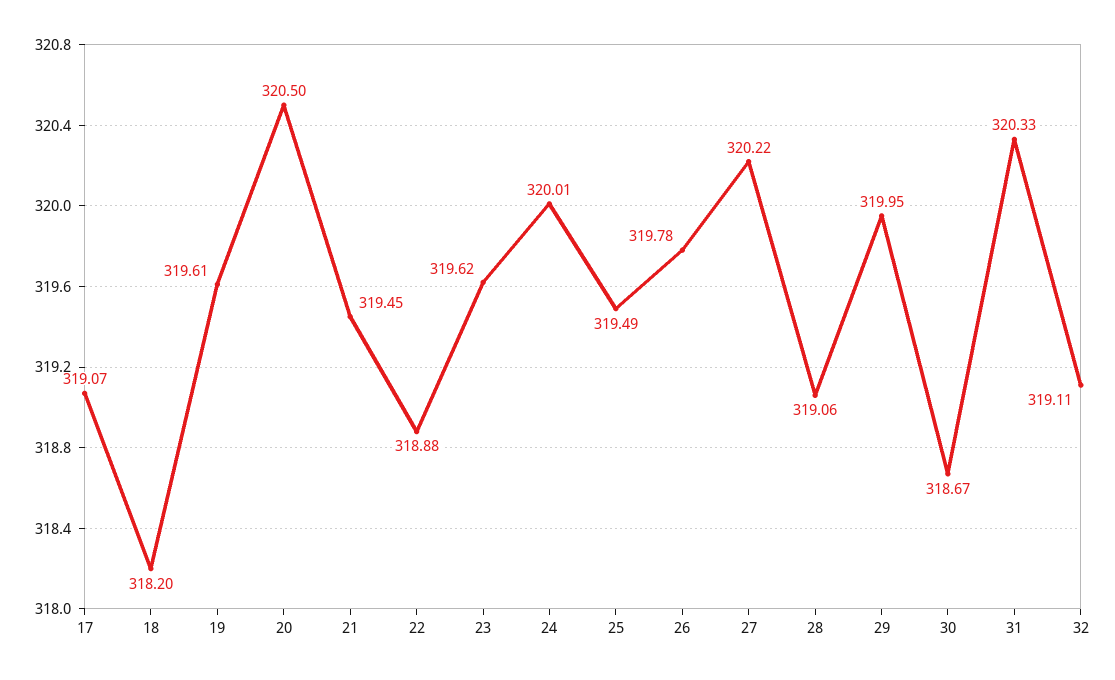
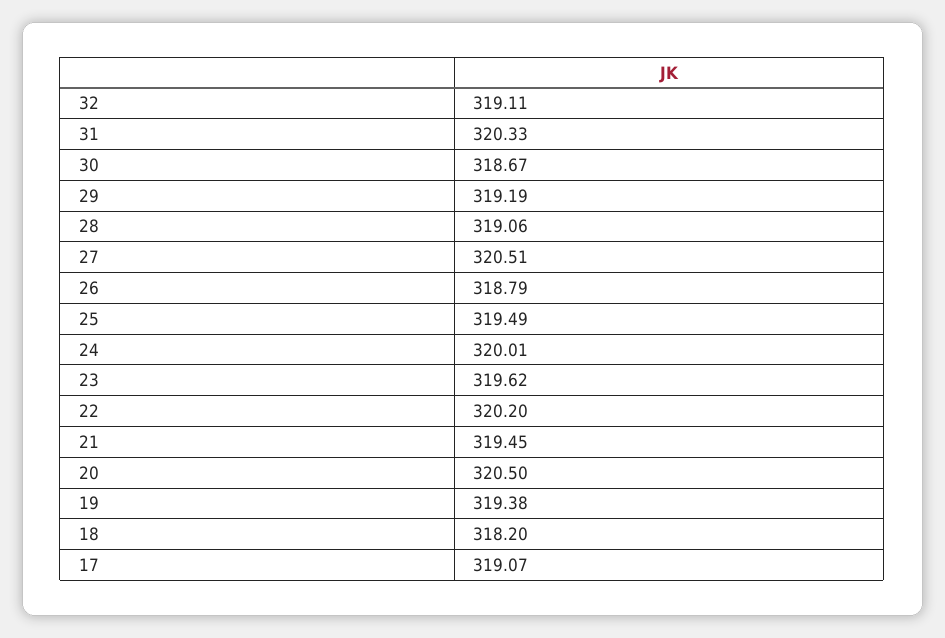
  {
    "17": 319.07,
    "18": 318.2,
-   "19": 319.61,
+   "19": 319.38,
    "20": 320.5,
    "21": 319.45,
-   "22": 318.88,
+   "22": 320.2,
    "23": 319.62,
    "24": 320.01,
    "25": 319.49,
-   "26": 319.78,
+   "26": 318.79,
-   "27": 320.22,
+   "27": 320.51,
    "28": 319.06,
-   "29": 319.95,
+   "29": 319.19,
    "30": 318.67,
    "31": 320.33,
    "32": 319.11
  }

